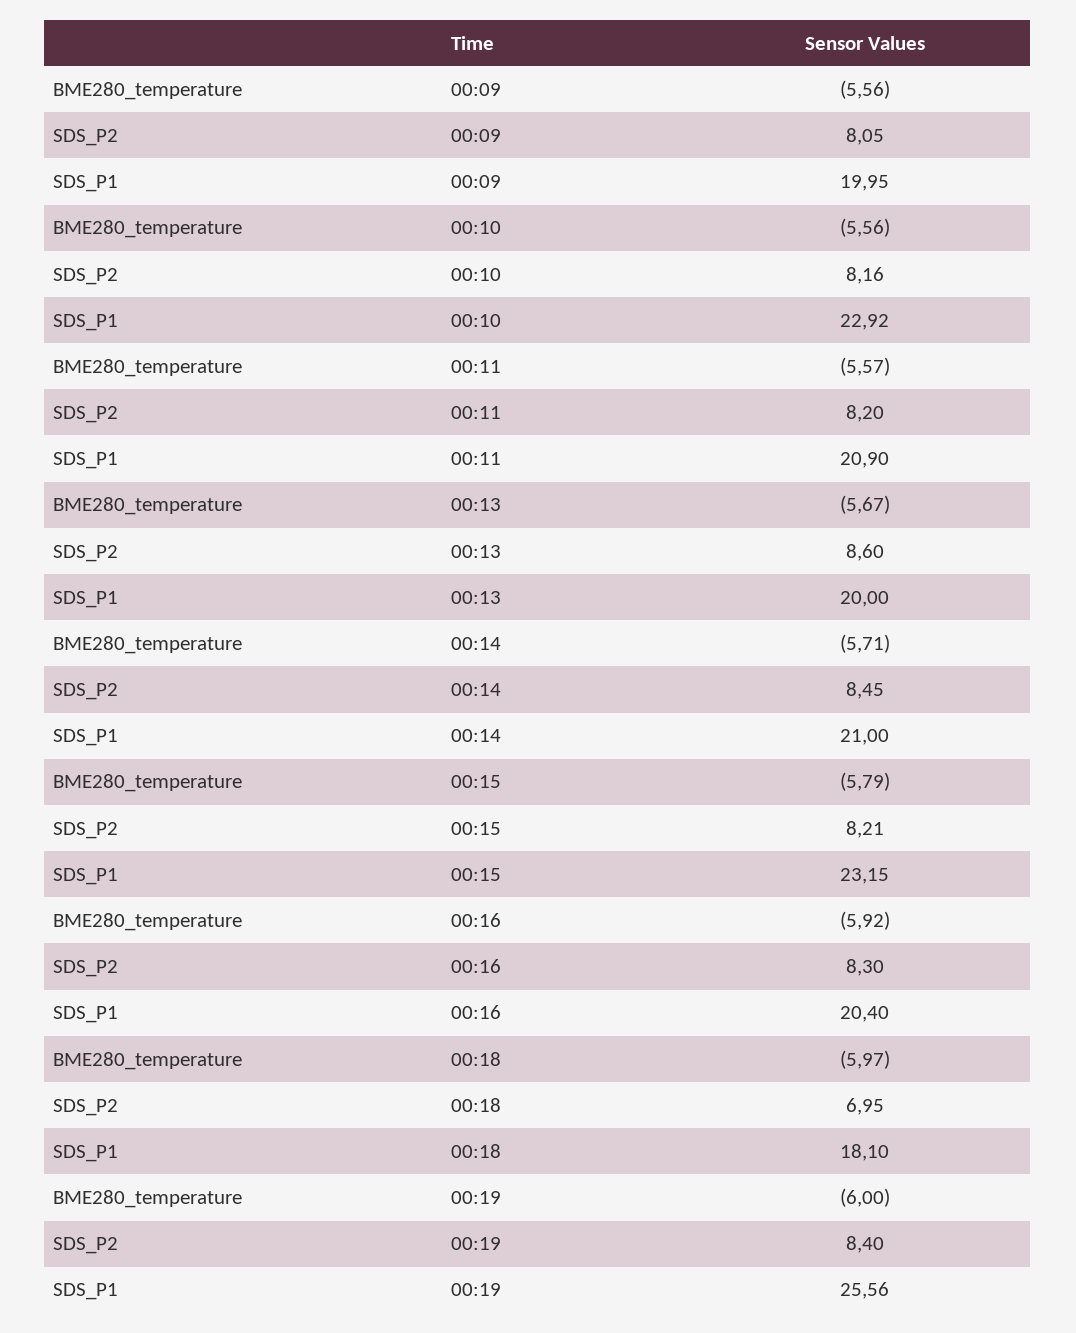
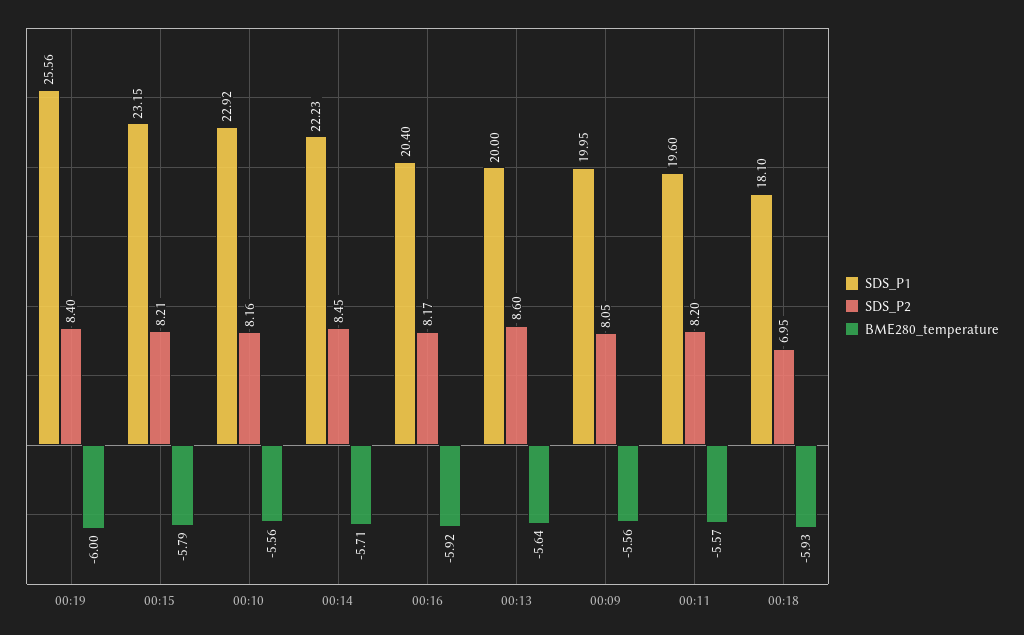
  {
    "BME280_temperature": {
      "00:09": -5.56,
      "00:10": -5.56,
      "00:11": -5.57,
-     "00:13": -5.67,
+     "00:13": -5.64,
      "00:14": -5.71,
      "00:15": -5.79,
      "00:16": -5.92,
-     "00:18": -5.97,
+     "00:18": -5.93,
      "00:19": -6
    },
    "SDS_P2": {
      "00:09": 8.05,
      "00:10": 8.16,
      "00:11": 8.2,
      "00:13": 8.6,
      "00:14": 8.45,
      "00:15": 8.21,
-     "00:16": 8.3,
+     "00:16": 8.17,
      "00:18": 6.95,
      "00:19": 8.4
    },
    "SDS_P1": {
      "00:09": 19.95,
      "00:10": 22.92,
-     "00:11": 20.9,
+     "00:11": 19.6,
      "00:13": 20,
-     "00:14": 21,
+     "00:14": 22.23,
      "00:15": 23.15,
      "00:16": 20.4,
      "00:18": 18.1,
      "00:19": 25.56
    }
  }

